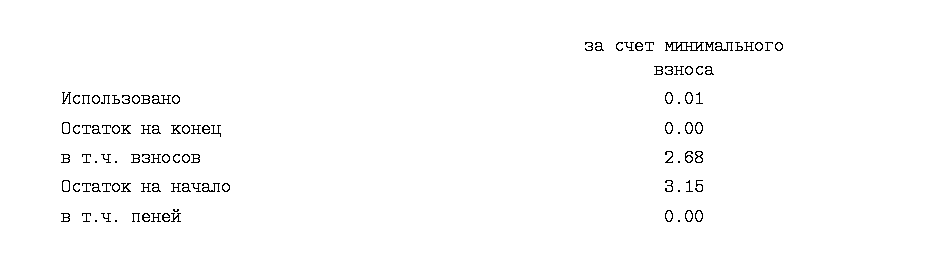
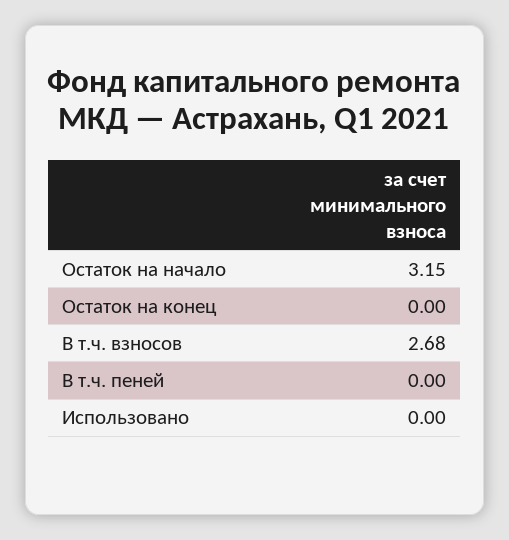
  {
-   "Использовано": 0.01,
+   "Использовано": 0,
    "Остаток на конец": 0,
    "в т.ч. взносов": 2.68,
    "Остаток на начало": 3.15,
    "в т.ч. пеней": 0
  }

